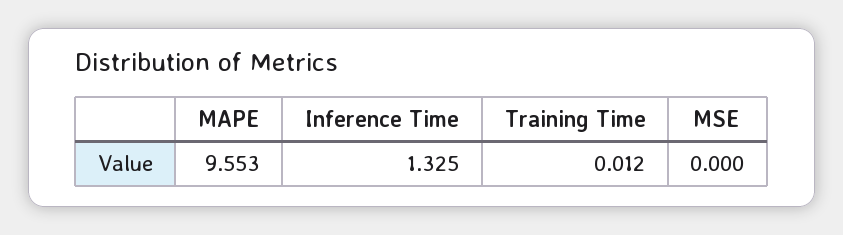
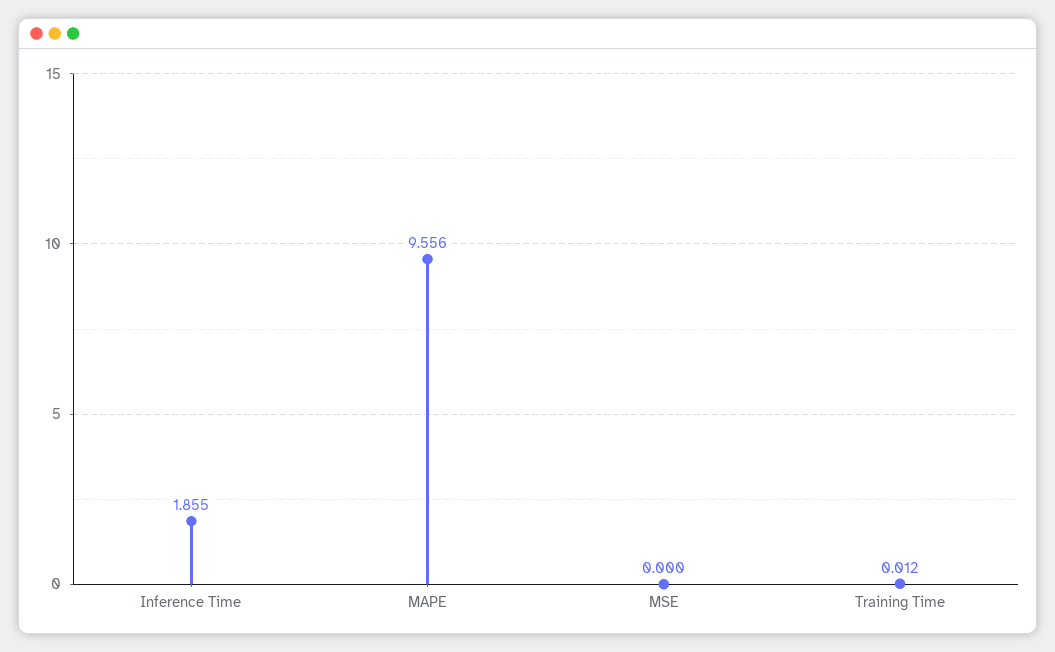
  {
-   "MAPE": 9.553,
+   "MAPE": 9.556,
-   "Inference Time": 1.325,
+   "Inference Time": 1.855,
    "Training Time": 0.012,
    "MSE": 0
  }

